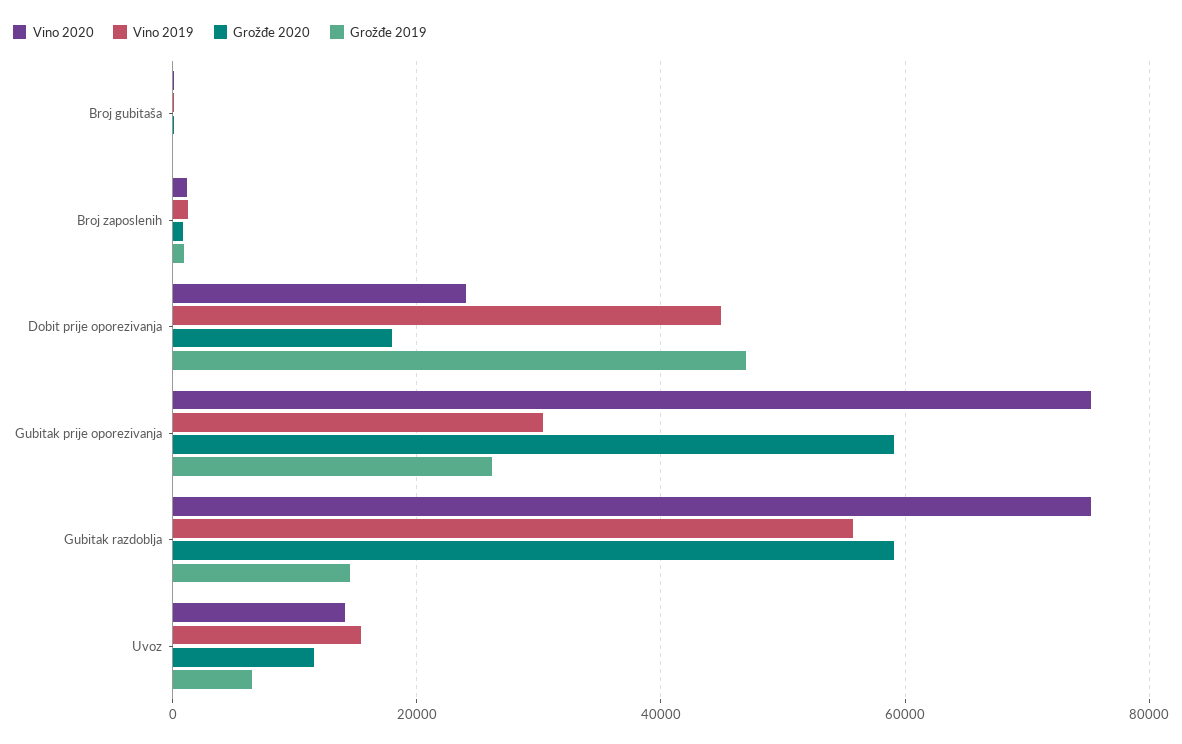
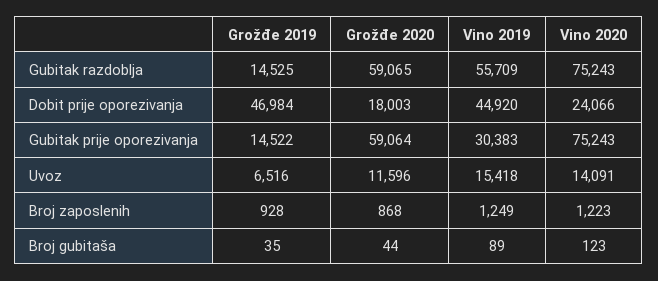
  {
    "Vino 2020": {
      "Broj gubitaša": 123,
      "Broj zaposlenih": 1223,
      "Dobit prije oporezivanja": 24066,
      "Gubitak prije oporezivanja": 75243,
      "Gubitak razdoblja": 75243,
      "Uvoz": 14091
    },
    "Vino 2019": {
      "Broj gubitaša": 89,
      "Broj zaposlenih": 1249,
      "Dobit prije oporezivanja": 44920,
      "Gubitak prije oporezivanja": 30383,
      "Gubitak razdoblja": 55709,
      "Uvoz": 15418
    },
    "Grožđe 2020": {
      "Broj gubitaša": 44,
      "Broj zaposlenih": 868,
      "Dobit prije oporezivanja": 18003,
      "Gubitak prije oporezivanja": 59064,
      "Gubitak razdoblja": 59065,
      "Uvoz": 11596
    },
    "Grožđe 2019": {
      "Broj gubitaša": 35,
      "Broj zaposlenih": 928,
      "Dobit prije oporezivanja": 46984,
-     "Gubitak prije oporezivanja": 26000,
+     "Gubitak prije oporezivanja": 14522,
      "Gubitak razdoblja": 14525,
      "Uvoz": 6516
    }
  }

